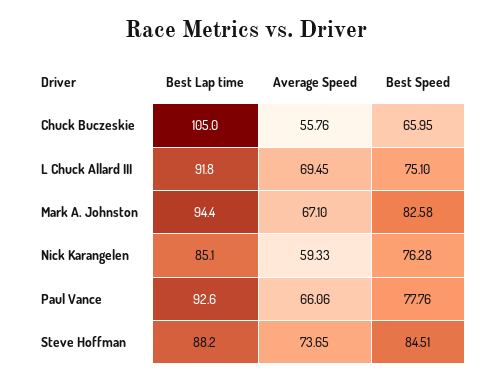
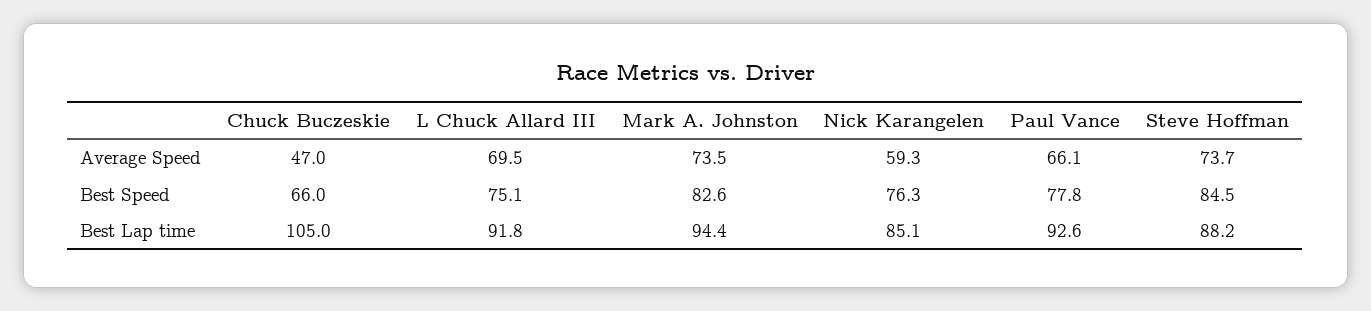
  {
    "Best Lap time": {
      "Chuck Buczeskie": 105,
      "L Chuck Allard III": 91.8,
      "Mark A. Johnston": 94.4,
      "Nick Karangelen": 85.1,
      "Paul Vance": 92.6,
      "Steve Hoffman": 88.2
    },
    "Average Speed": {
-     "Chuck Buczeskie": 55.76,
+     "Chuck Buczeskie": 47,
      "L Chuck Allard III": 69.45,
-     "Mark A. Johnston": 67.1,
+     "Mark A. Johnston": 73.5,
      "Nick Karangelen": 59.33,
      "Paul Vance": 66.06,
      "Steve Hoffman": 73.65
    },
    "Best Speed": {
      "Chuck Buczeskie": 65.95,
      "L Chuck Allard III": 75.1,
      "Mark A. Johnston": 82.58,
      "Nick Karangelen": 76.28,
      "Paul Vance": 77.76,
      "Steve Hoffman": 84.51
    }
  }

